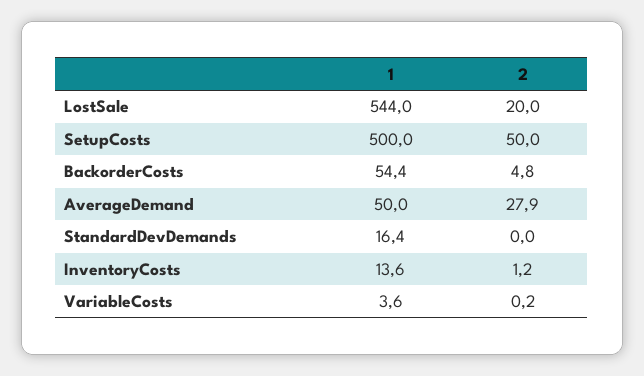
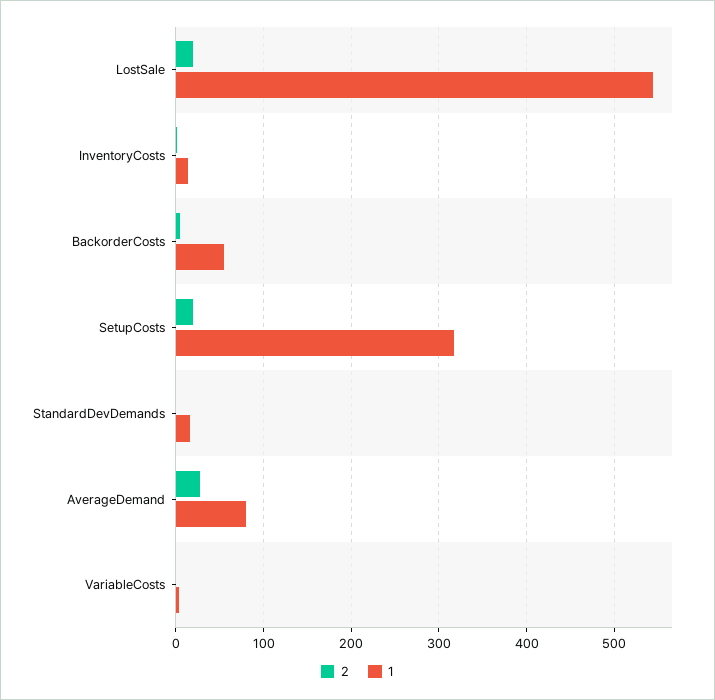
  {
    "1": {
      "LostSale": 544,
-     "SetupCosts": 500,
+     "SetupCosts": 320,
      "BackorderCosts": 54.4,
-     "AverageDemand": 50,
+     "AverageDemand": 80,
      "StandardDevDemands": 16.4,
      "InventoryCosts": 13.6,
      "VariableCosts": 3.6
    },
    "2": {
      "LostSale": 20,
-     "SetupCosts": 50,
+     "SetupCosts": 20,
      "BackorderCosts": 4.8,
      "AverageDemand": 27.9,
      "StandardDevDemands": 0,
      "InventoryCosts": 1.2,
      "VariableCosts": 0.2
    }
  }

